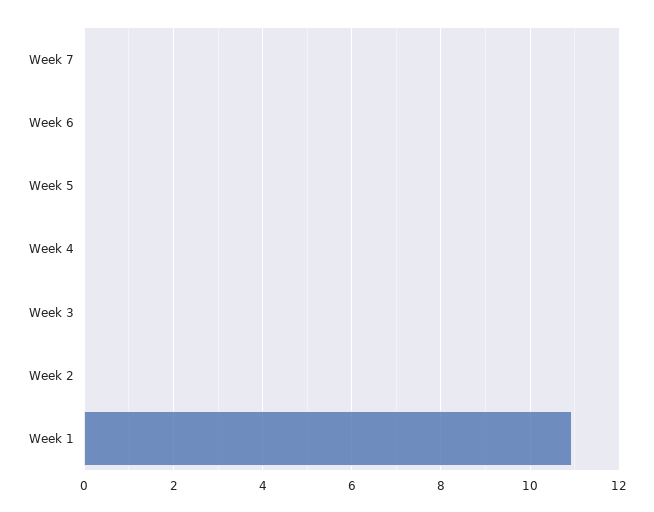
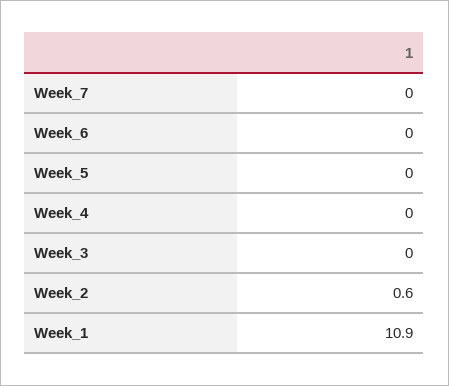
  {
    "Week 7": 0,
    "Week 6": 0,
    "Week 5": 0,
    "Week 4": 0,
    "Week 3": 0,
-   "Week 2": 0,
+   "Week 2": 0.6,
    "Week 1": 10.9
  }

